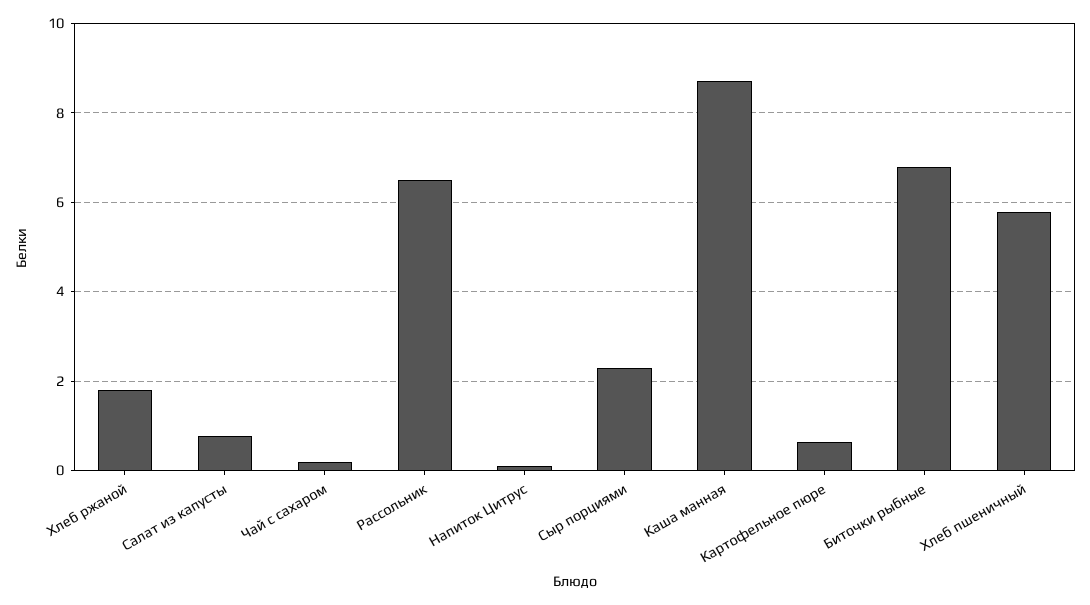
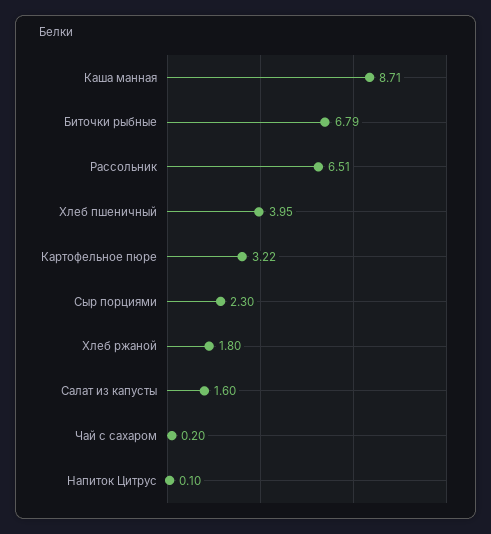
  {
    "Хлеб ржаной": 1.8,
-   "Салат из капусты": 0.8,
+   "Салат из капусты": 1.6,
    "Чай с сахаром": 0.2,
    "Рассольник": 6.51,
    "Напиток Цитрус": 0.1,
    "Сыр порциями": 2.3,
    "Каша манная": 8.71,
-   "Картофельное пюре": 0.6,
+   "Картофельное пюре": 3.22,
    "Биточки рыбные": 6.79,
-   "Хлеб пшеничный": 5.8
+   "Хлеб пшеничный": 3.95
  }

